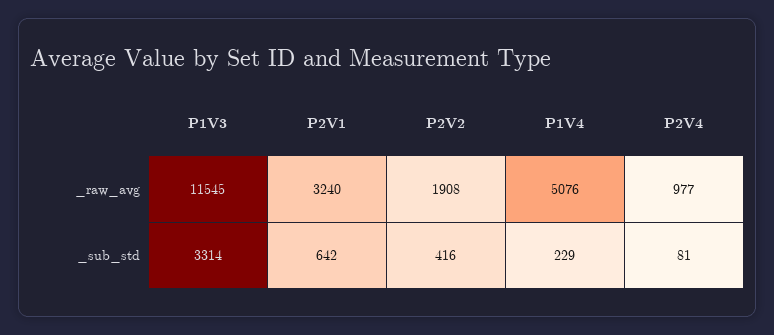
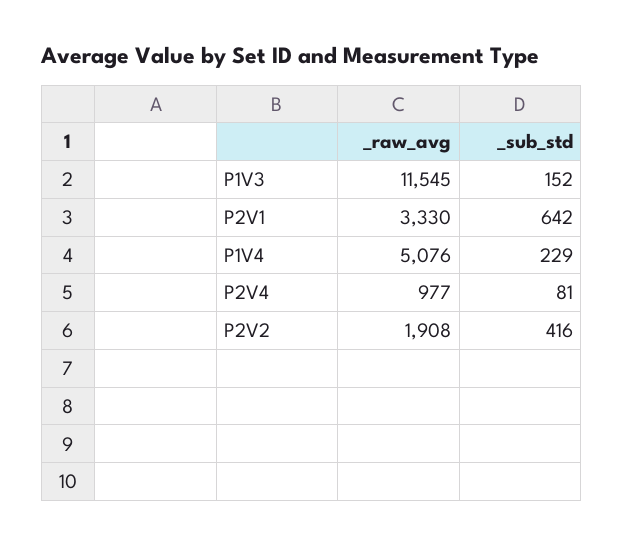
  {
    "P1V3": {
      "_raw_avg": 11545,
-     "_sub_std": 3314
+     "_sub_std": 152
    },
    "P2V1": {
-     "_raw_avg": 3240,
+     "_raw_avg": 3330,
      "_sub_std": 642
    },
    "P2V2": {
      "_raw_avg": 1908,
      "_sub_std": 416
    },
    "P1V4": {
      "_raw_avg": 5076,
      "_sub_std": 229
    },
    "P2V4": {
      "_raw_avg": 977,
      "_sub_std": 81
    }
  }

